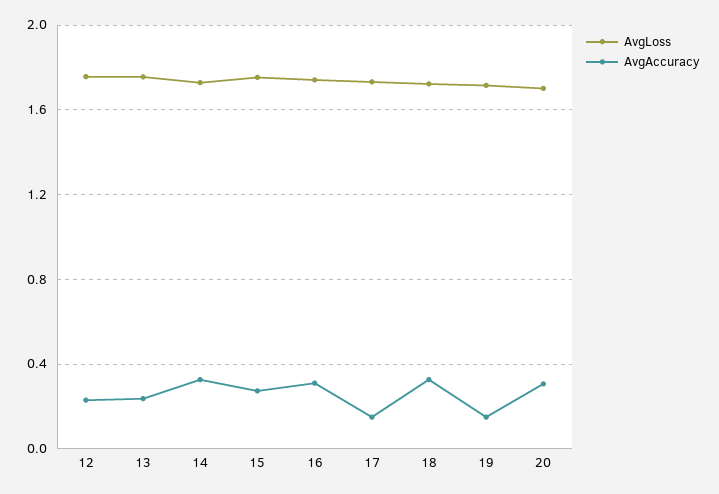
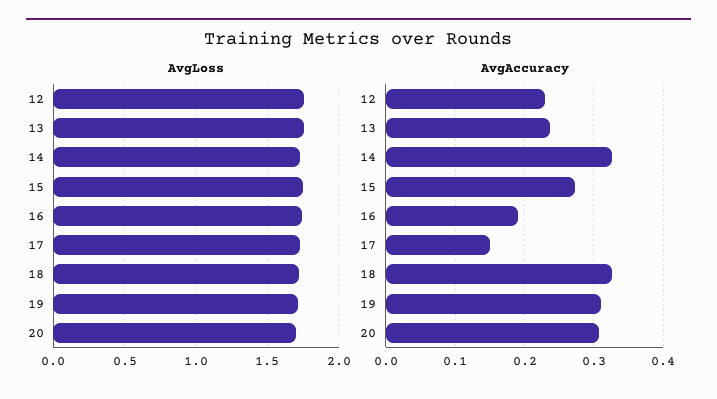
  {
    "AvgLoss": {
      "12": 1.75,
      "13": 1.75,
      "14": 1.75,
      "15": 1.75,
      "16": 1.75,
      "17": 1.75,
      "18": 1.7,
      "19": 1.7,
      "20": 1.7
    },
    "AvgAccuracy": {
      "12": 0.23,
      "13": 0.24,
      "14": 0.33,
      "15": 0.27,
-     "16": 0.3,
+     "16": 0.19,
      "17": 0.15,
      "18": 0.33,
-     "19": 0.15,
+     "19": 0.31,
      "20": 0.31
    }
  }

